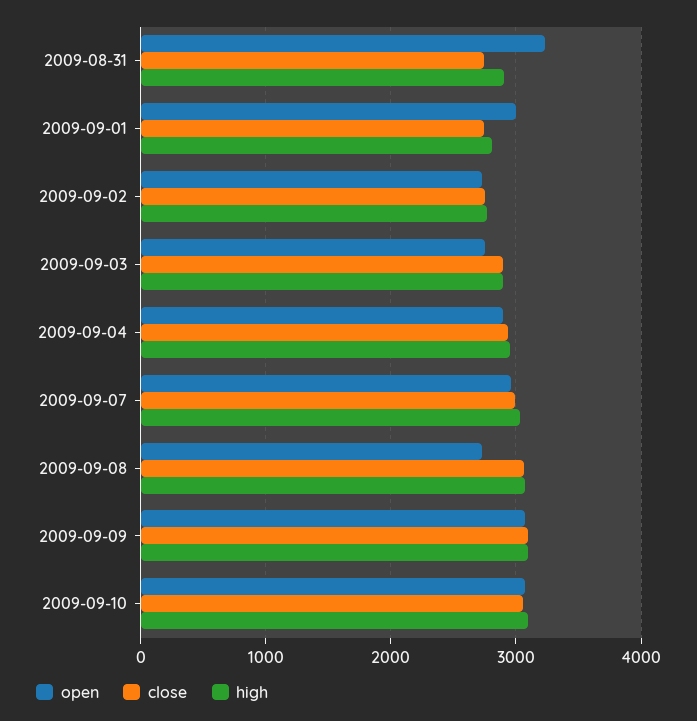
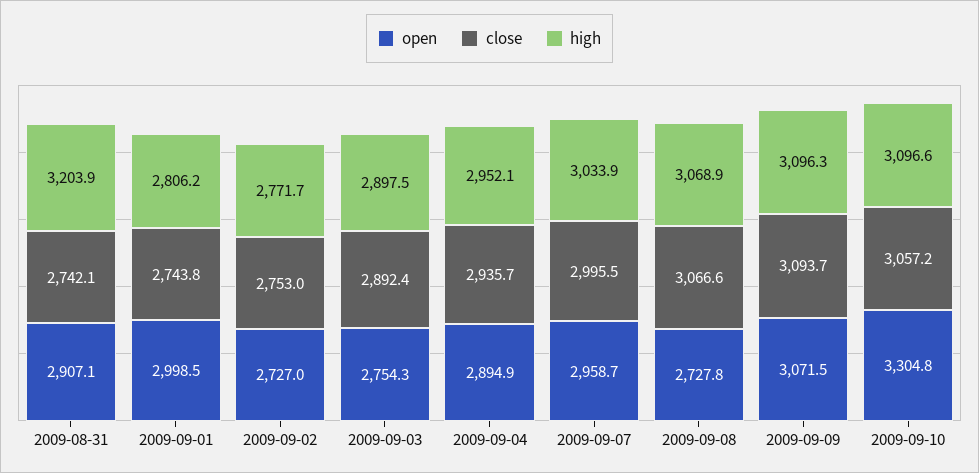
  {
    "open": {
-     "2009-08-31": 3200,
+     "2009-08-31": 2907.1,
      "2009-09-01": 2998.5,
      "2009-09-02": 2727,
      "2009-09-03": 2754.3,
      "2009-09-04": 2894.9,
      "2009-09-07": 2958.7,
      "2009-09-08": 2727.8,
      "2009-09-09": 3071.5,
-     "2009-09-10": 3100
+     "2009-09-10": 3304.8
    },
    "close": {
      "2009-08-31": 2742.1,
      "2009-09-01": 2743.8,
      "2009-09-02": 2753,
      "2009-09-03": 2892.4,
      "2009-09-04": 2935.7,
      "2009-09-07": 2995.5,
      "2009-09-08": 3066.6,
      "2009-09-09": 3093.7,
      "2009-09-10": 3057.2
    },
    "high": {
-     "2009-08-31": 2900,
+     "2009-08-31": 3203.9,
      "2009-09-01": 2806.2,
      "2009-09-02": 2771.7,
      "2009-09-03": 2897.5,
      "2009-09-04": 2952.1,
      "2009-09-07": 3033.9,
      "2009-09-08": 3068.9,
      "2009-09-09": 3096.3,
      "2009-09-10": 3096.6
    }
  }

